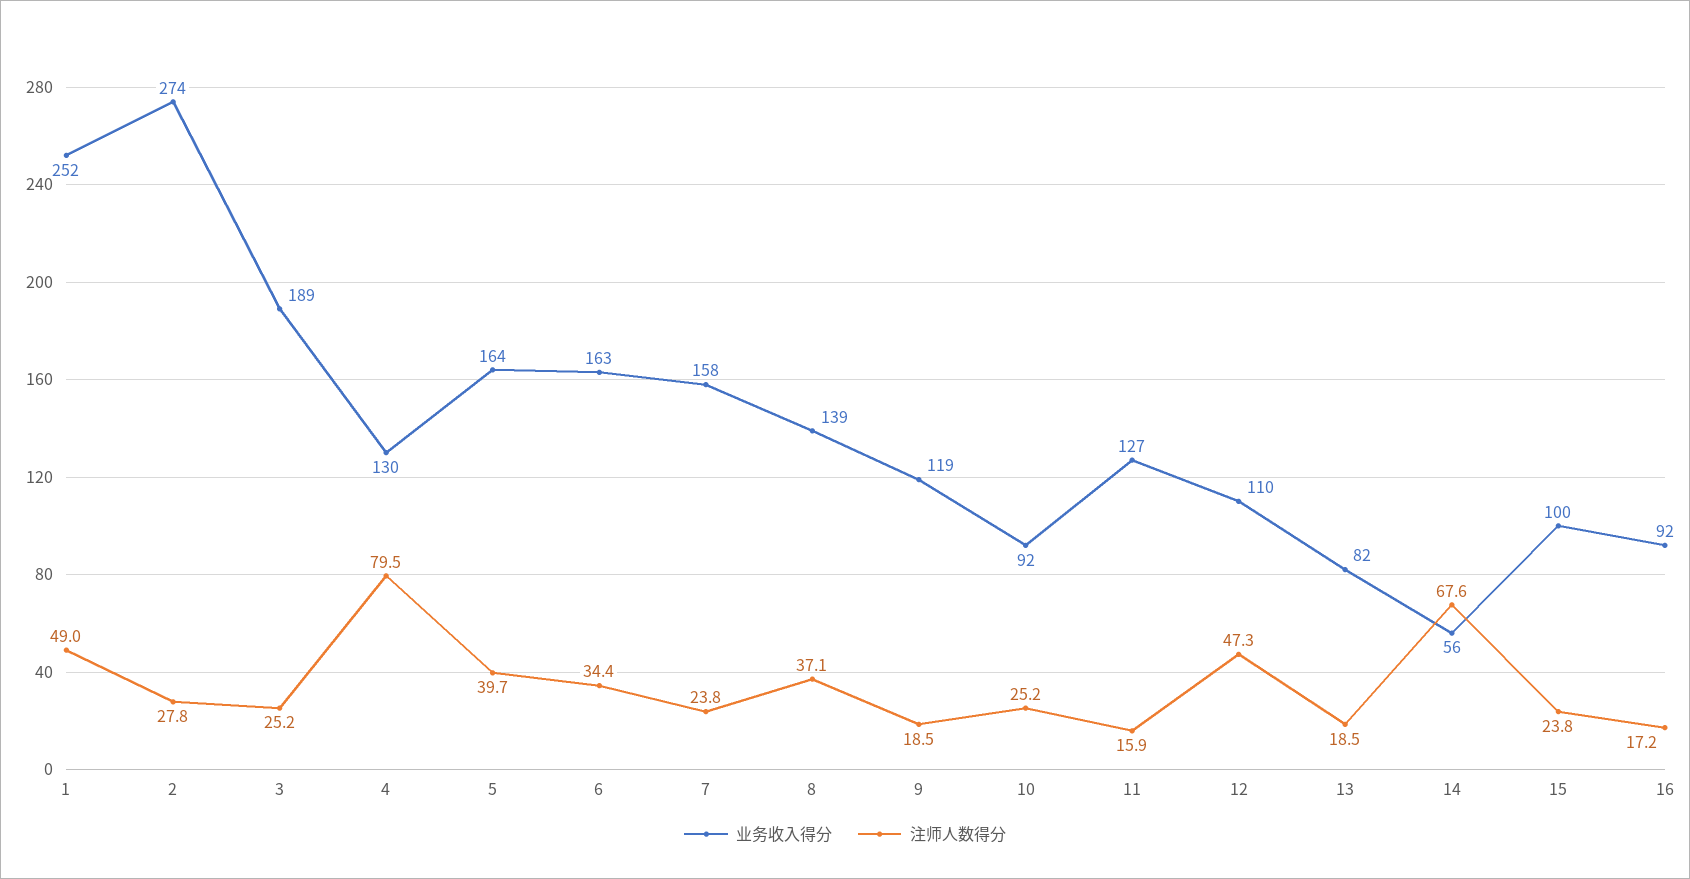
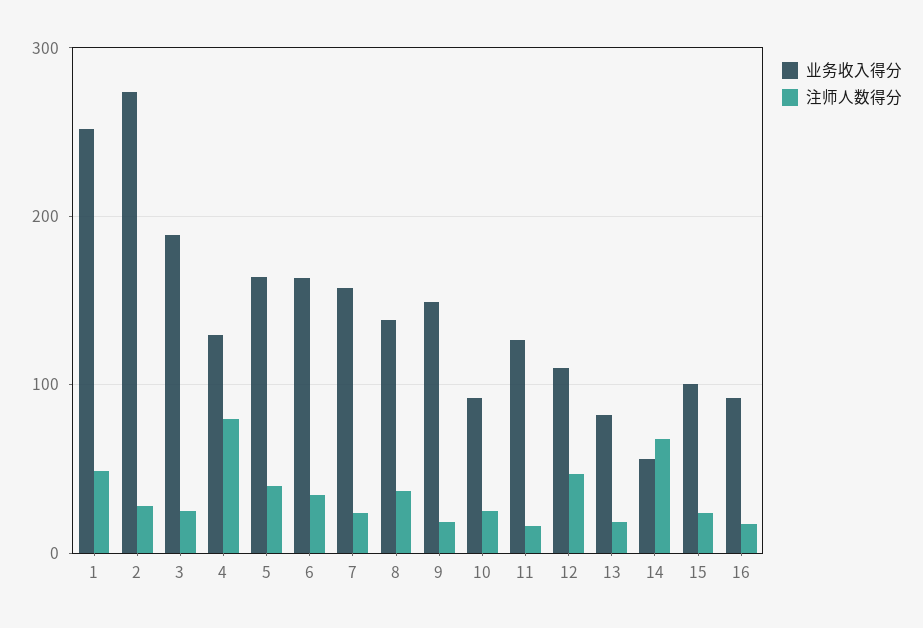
  {
    "业务收入得分": {
      "1": 252,
      "2": 274,
      "3": 189,
      "4": 130,
      "5": 164,
      "6": 163,
      "7": 158,
      "8": 139,
-     "9": 119,
+     "9": 150,
      "10": 92,
      "11": 127,
      "12": 110,
      "13": 82,
      "14": 56,
      "15": 100,
      "16": 92
    },
    "注师人数得分": {
      "1": 49,
      "2": 27.8,
      "3": 25.2,
      "4": 79.5,
      "5": 39.7,
      "6": 34.4,
      "7": 23.8,
      "8": 37.1,
      "9": 18.5,
      "10": 25.2,
      "11": 15.9,
      "12": 47.3,
      "13": 18.5,
      "14": 67.6,
      "15": 23.8,
      "16": 17.2
    }
  }

